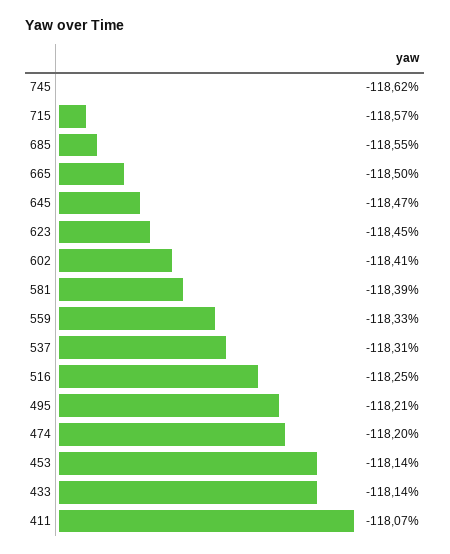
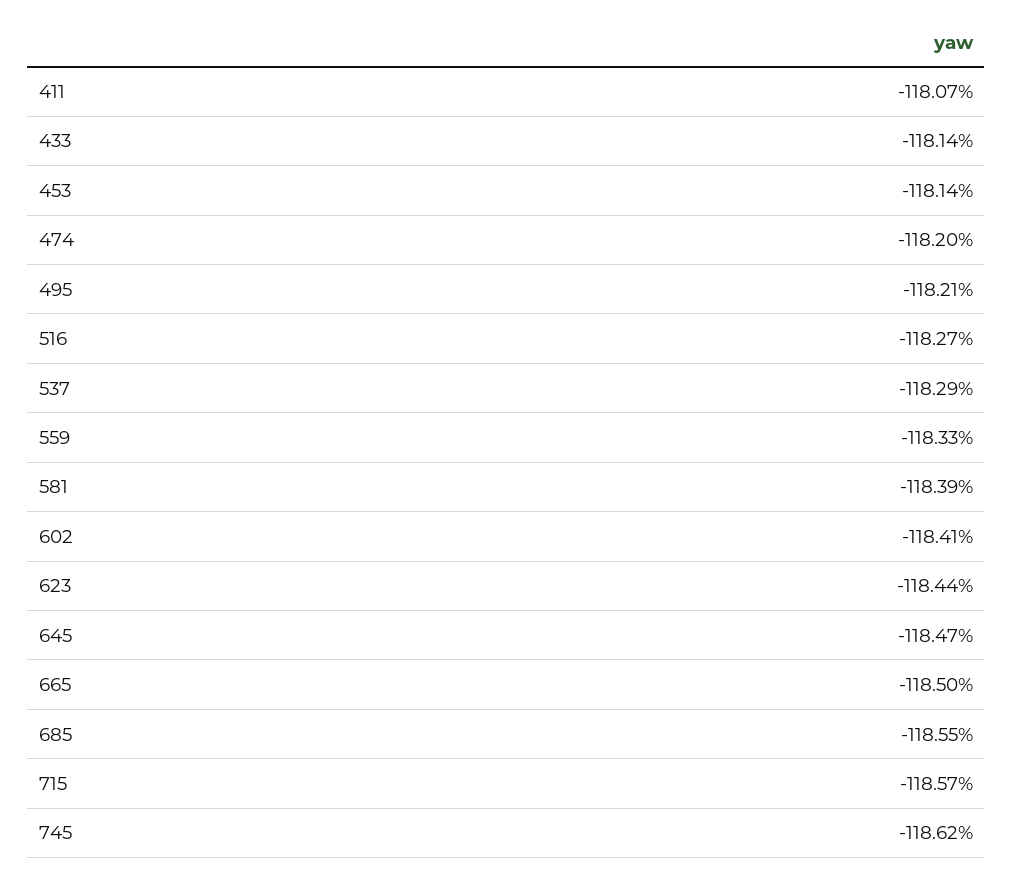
  {
    "745": -118.62,
    "715": -118.57,
    "685": -118.55,
    "665": -118.5,
    "645": -118.47,
-   "623": -118.45,
+   "623": -118.44,
    "602": -118.41,
    "581": -118.39,
    "559": -118.33,
-   "537": -118.31,
+   "537": -118.29,
-   "516": -118.25,
+   "516": -118.27,
    "495": -118.21,
    "474": -118.2,
    "453": -118.14,
    "433": -118.14,
    "411": -118.07
  }

